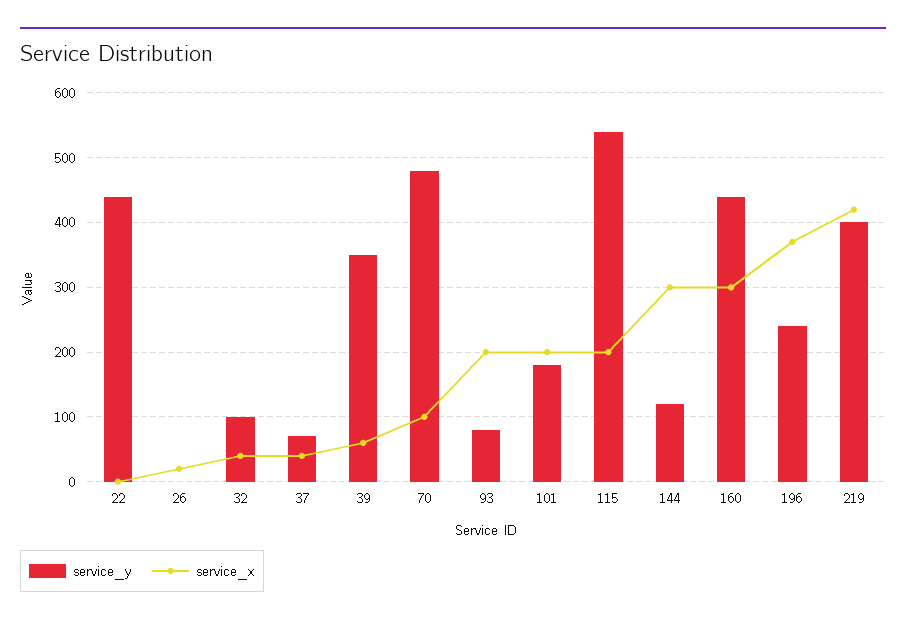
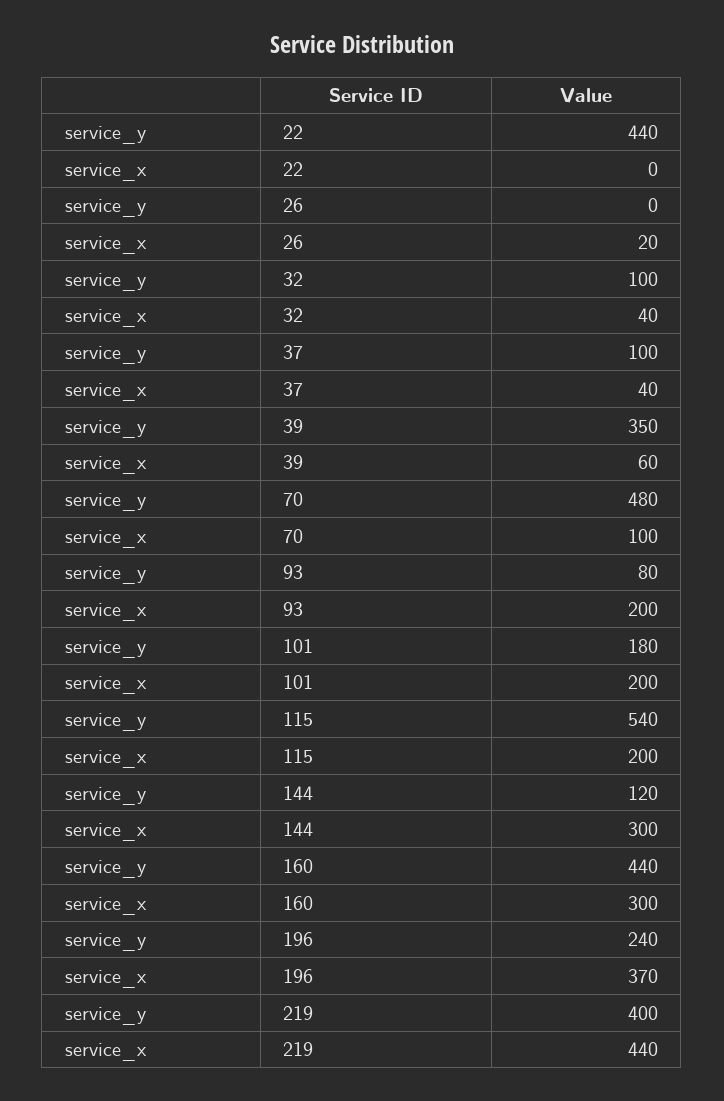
  {
    "service_y": {
      "22": 440,
      "26": 0,
      "32": 100,
-     "37": 70,
+     "37": 100,
      "39": 350,
      "70": 480,
      "93": 80,
      "101": 180,
      "115": 540,
      "144": 120,
      "160": 440,
      "196": 240,
      "219": 400
    },
    "service_x": {
      "22": 0,
      "26": 20,
      "32": 40,
      "37": 40,
      "39": 60,
      "70": 100,
      "93": 200,
      "101": 200,
      "115": 200,
      "144": 300,
      "160": 300,
      "196": 370,
-     "219": 420
+     "219": 440
    }
  }

